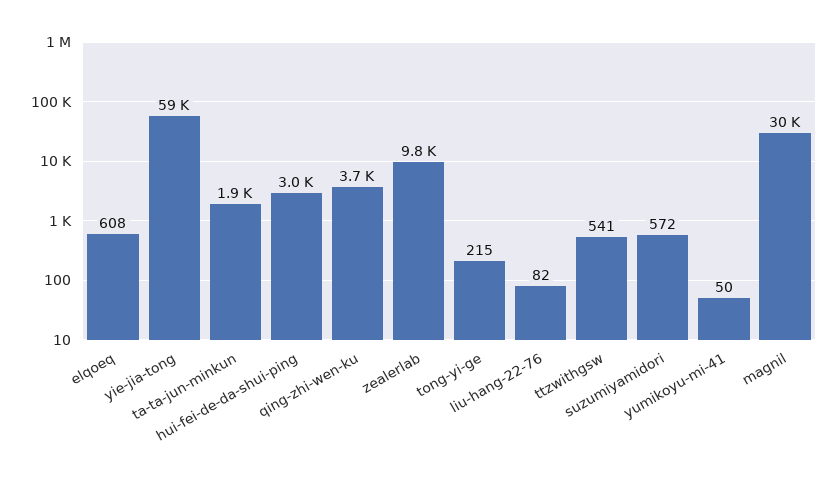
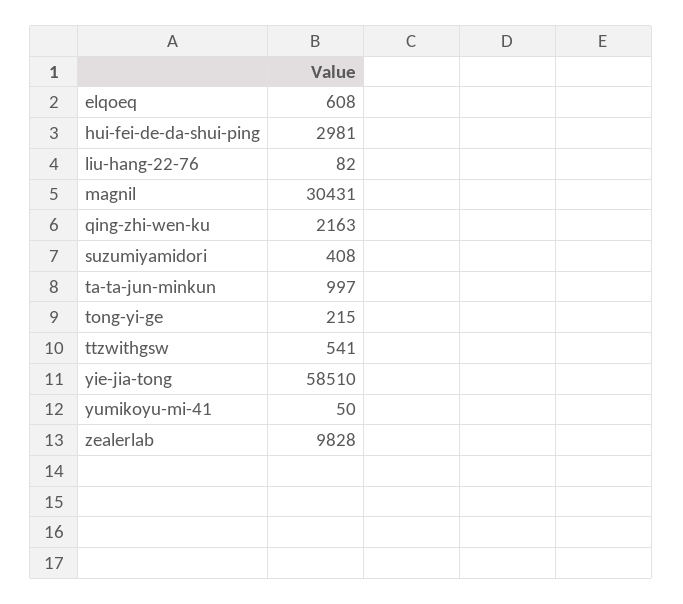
  {
    "elqoeq": 608,
    "yie-jia-tong": 58510,
-   "ta-ta-jun-minkun": 1900,
+   "ta-ta-jun-minkun": 997,
    "hui-fei-de-da-shui-ping": 2981,
-   "qing-zhi-wen-ku": 3700,
+   "qing-zhi-wen-ku": 2163,
    "zealerlab": 9828,
    "tong-yi-ge": 215,
    "liu-hang-22-76": 82,
    "ttzwithgsw": 541,
-   "suzumiyamidori": 572,
+   "suzumiyamidori": 408,
    "yumikoyu-mi-41": 50,
    "magnil": 30431
  }

